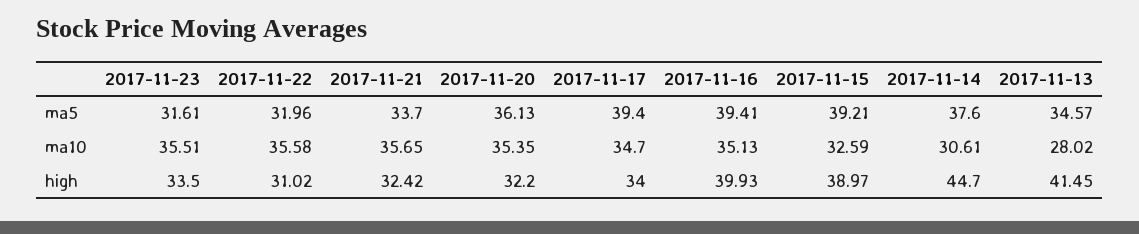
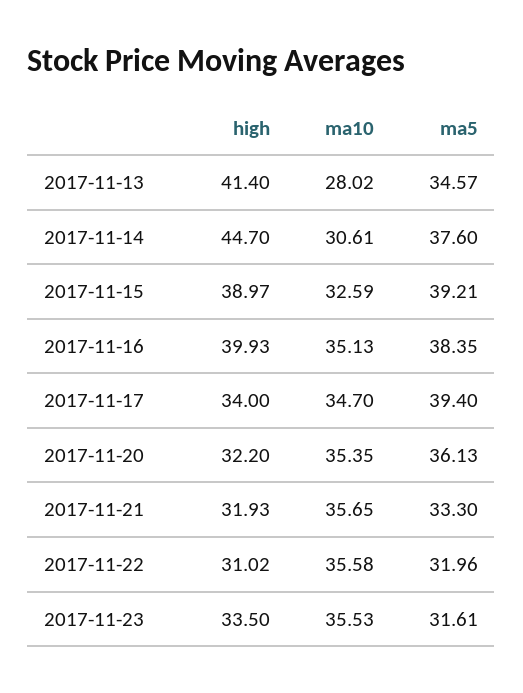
  {
    "2017-11-23": {
      "ma5": 31.61,
-     "ma10": 35.51,
+     "ma10": 35.53,
      "high": 33.5
    },
    "2017-11-22": {
      "ma5": 31.96,
      "ma10": 35.58,
      "high": 31.02
    },
    "2017-11-21": {
-     "ma5": 33.7,
+     "ma5": 33.3,
      "ma10": 35.65,
-     "high": 32.42
+     "high": 31.93
    },
    "2017-11-20": {
      "ma5": 36.13,
      "ma10": 35.35,
      "high": 32.2
    },
    "2017-11-17": {
      "ma5": 39.4,
      "ma10": 34.7,
      "high": 34
    },
    "2017-11-16": {
-     "ma5": 39.41,
+     "ma5": 38.35,
      "ma10": 35.13,
      "high": 39.93
    },
    "2017-11-15": {
      "ma5": 39.21,
      "ma10": 32.59,
      "high": 38.97
    },
    "2017-11-14": {
      "ma5": 37.6,
      "ma10": 30.61,
      "high": 44.7
    },
    "2017-11-13": {
      "ma5": 34.57,
      "ma10": 28.02,
-     "high": 41.45
+     "high": 41.4
    }
  }

